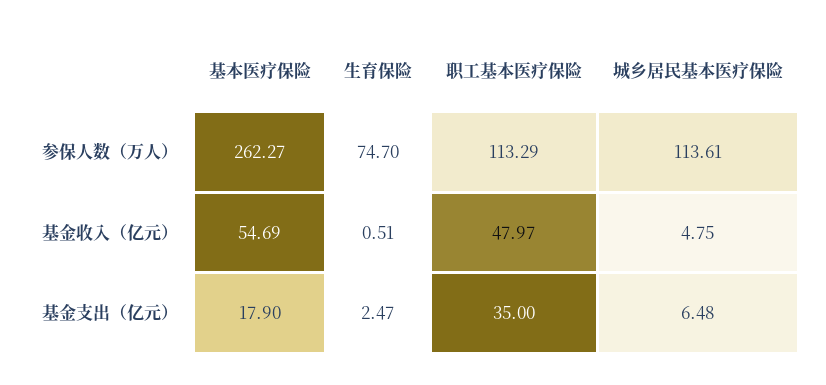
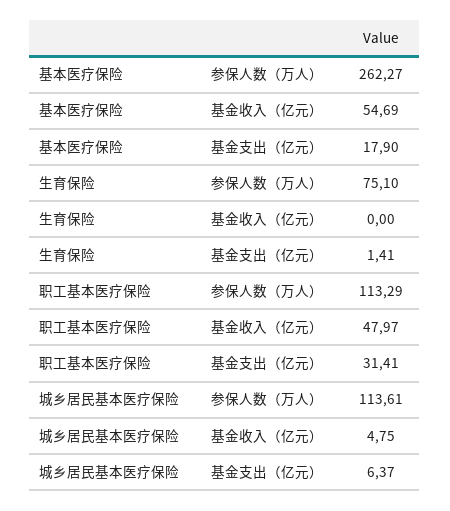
  {
    "基本医疗保险": {
      "参保人数（万人）": 262.27,
      "基金收入（亿元）": 54.69,
      "基金支出（亿元）": 17.9
    },
    "生育保险": {
-     "参保人数（万人）": 74.7,
+     "参保人数（万人）": 75.1,
-     "基金收入（亿元）": 0.51,
+     "基金收入（亿元）": 0,
-     "基金支出（亿元）": 2.47
+     "基金支出（亿元）": 1.41
    },
    "职工基本医疗保险": {
      "参保人数（万人）": 113.29,
      "基金收入（亿元）": 47.97,
-     "基金支出（亿元）": 35
+     "基金支出（亿元）": 31.41
    },
    "城乡居民基本医疗保险": {
      "参保人数（万人）": 113.61,
      "基金收入（亿元）": 4.75,
-     "基金支出（亿元）": 6.48
+     "基金支出（亿元）": 6.37
    }
  }

